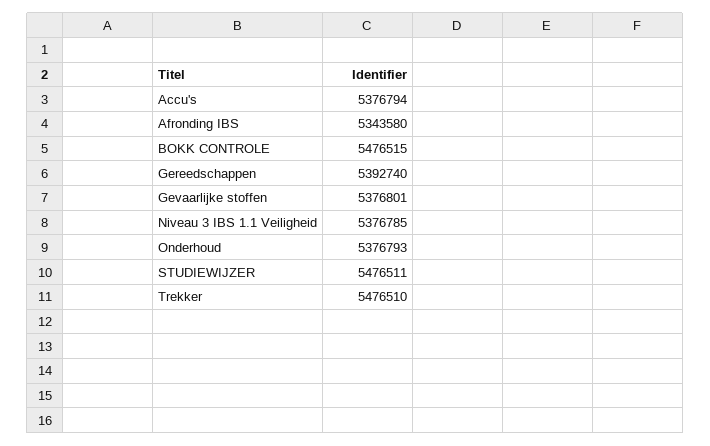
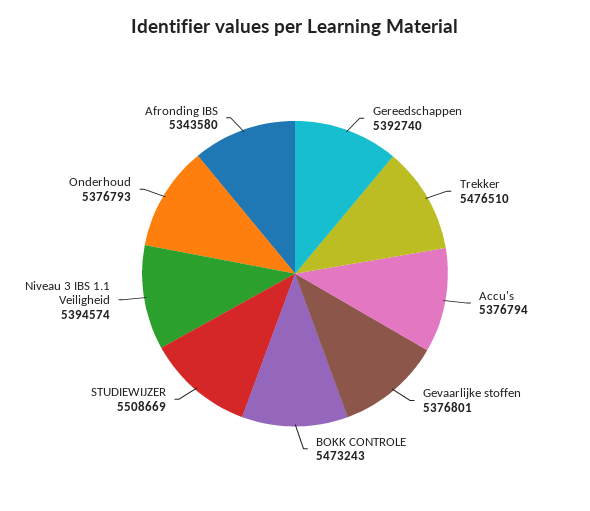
  {
    "Accu's": 5376794,
    "Afronding IBS": 5343580,
-   "BOKK CONTROLE": 5476515,
+   "BOKK CONTROLE": 5473243,
    "Gereedschappen": 5392740,
    "Gevaarlijke stoffen": 5376801,
-   "Niveau 3 IBS 1.1 Veiligheid": 5376785,
+   "Niveau 3 IBS 1.1 Veiligheid": 5394574,
    "Onderhoud": 5376793,
-   "STUDIEWIJZER": 5476511,
+   "STUDIEWIJZER": 5508669,
    "Trekker": 5476510
  }

